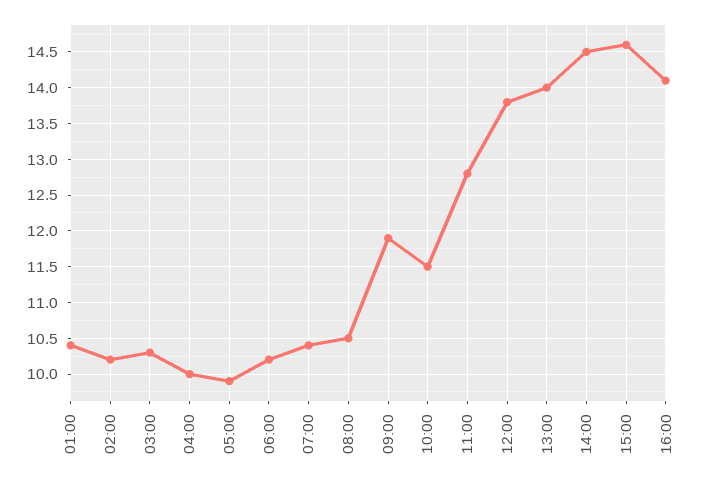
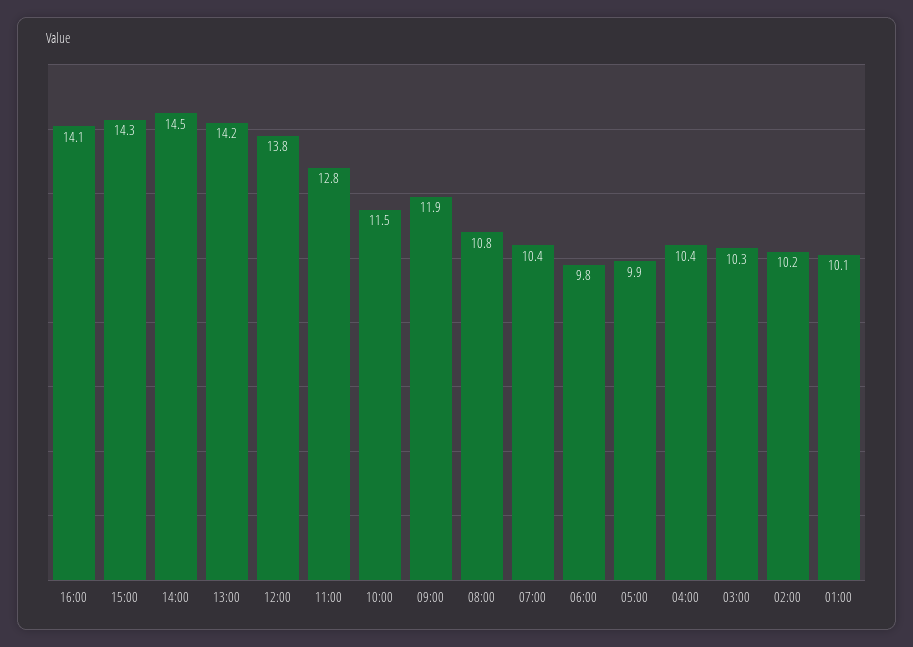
  {
-   "01:00": 10.4,
+   "01:00": 10.1,
    "02:00": 10.2,
    "03:00": 10.3,
-   "04:00": 10,
+   "04:00": 10.4,
    "05:00": 9.9,
-   "06:00": 10.2,
+   "06:00": 9.8,
    "07:00": 10.4,
-   "08:00": 10.5,
+   "08:00": 10.8,
    "09:00": 11.9,
    "10:00": 11.5,
    "11:00": 12.8,
    "12:00": 13.8,
-   "13:00": 14,
+   "13:00": 14.2,
    "14:00": 14.5,
-   "15:00": 14.6,
+   "15:00": 14.3,
    "16:00": 14.1
  }

